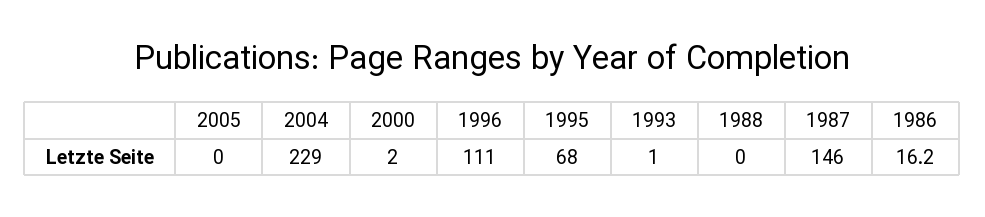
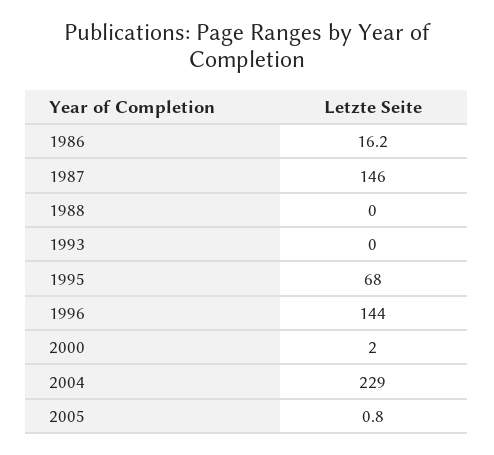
  {
-   "2005": 0,
+   "2005": 0.8,
    "2004": 229,
    "2000": 2,
-   "1996": 111,
+   "1996": 144,
    "1995": 68,
-   "1993": 1,
+   "1993": 0,
    "1988": 0,
    "1987": 146,
    "1986": 16.2
  }

